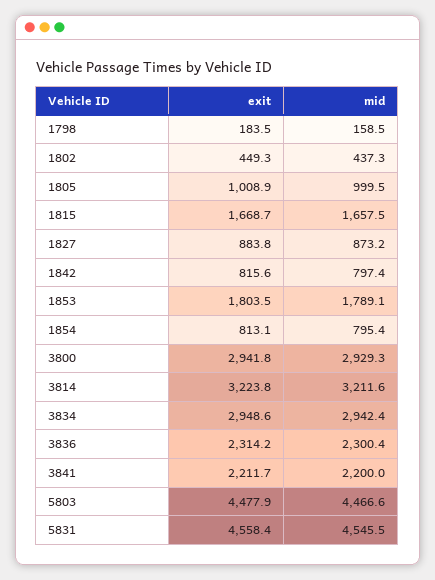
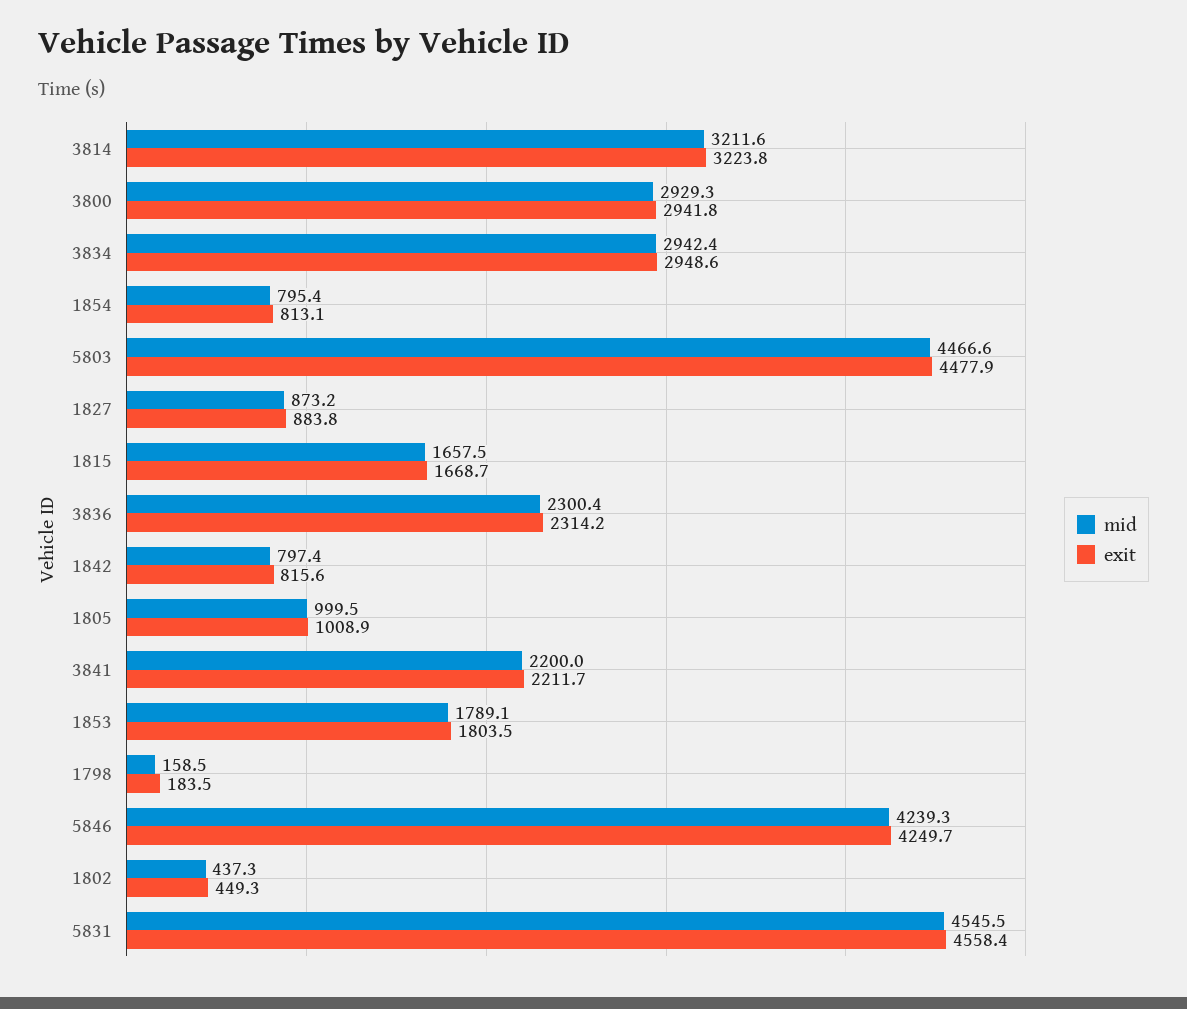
  {
    "exit": {
      "1798": 183.5,
      "1802": 449.3,
      "1805": 1008.9,
      "1815": 1668.7,
      "1827": 883.8,
      "1842": 815.6,
      "1853": 1803.5,
      "1854": 813.1,
      "3800": 2941.8,
      "3814": 3223.8,
      "3834": 2948.6,
      "3836": 2314.2,
      "3841": 2211.7,
      "5803": 4477.9,
-     "5831": 4558.4
+     "5831": 4558.4,
+     "5846": 4249.7
    },
    "mid": {
      "1798": 158.5,
      "1802": 437.3,
      "1805": 999.5,
      "1815": 1657.5,
      "1827": 873.2,
      "1842": 797.4,
      "1853": 1789.1,
      "1854": 795.4,
      "3800": 2929.3,
      "3814": 3211.6,
      "3834": 2942.4,
      "3836": 2300.4,
      "3841": 2200,
      "5803": 4466.6,
-     "5831": 4545.5
+     "5831": 4545.5,
+     "5846": 4239.3
    }
  }

